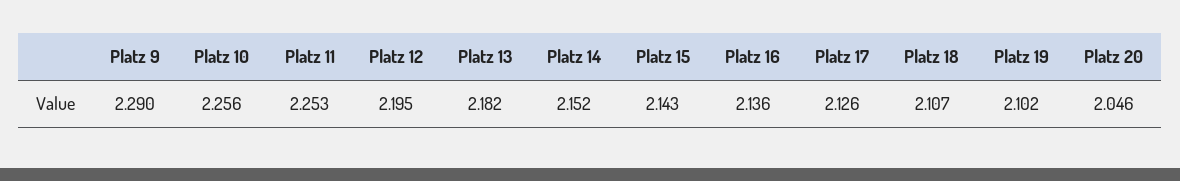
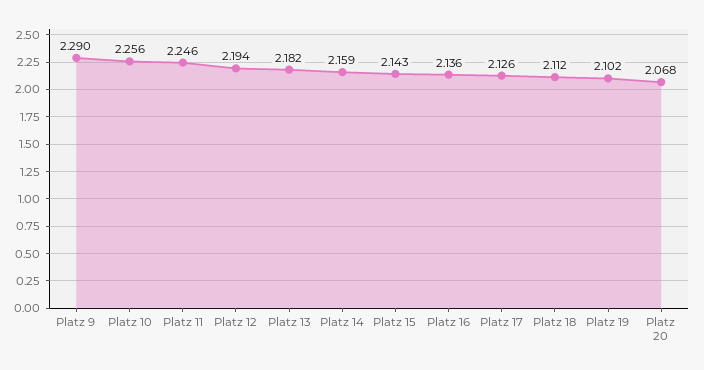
  {
    "Platz 9": 2.29,
    "Platz 10": 2.256,
-   "Platz 11": 2.253,
+   "Platz 11": 2.246,
-   "Platz 12": 2.195,
+   "Platz 12": 2.194,
    "Platz 13": 2.182,
-   "Platz 14": 2.152,
+   "Platz 14": 2.159,
    "Platz 15": 2.143,
    "Platz 16": 2.136,
    "Platz 17": 2.126,
-   "Platz 18": 2.107,
+   "Platz 18": 2.112,
    "Platz 19": 2.102,
-   "Platz 20": 2.046
+   "Platz 20": 2.068
  }

